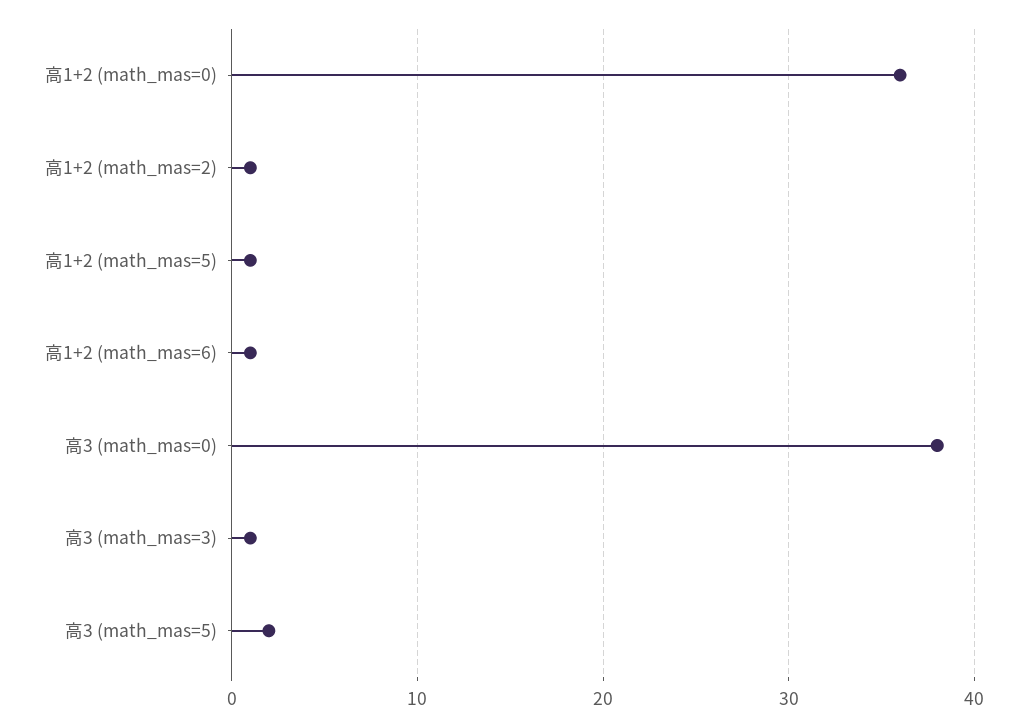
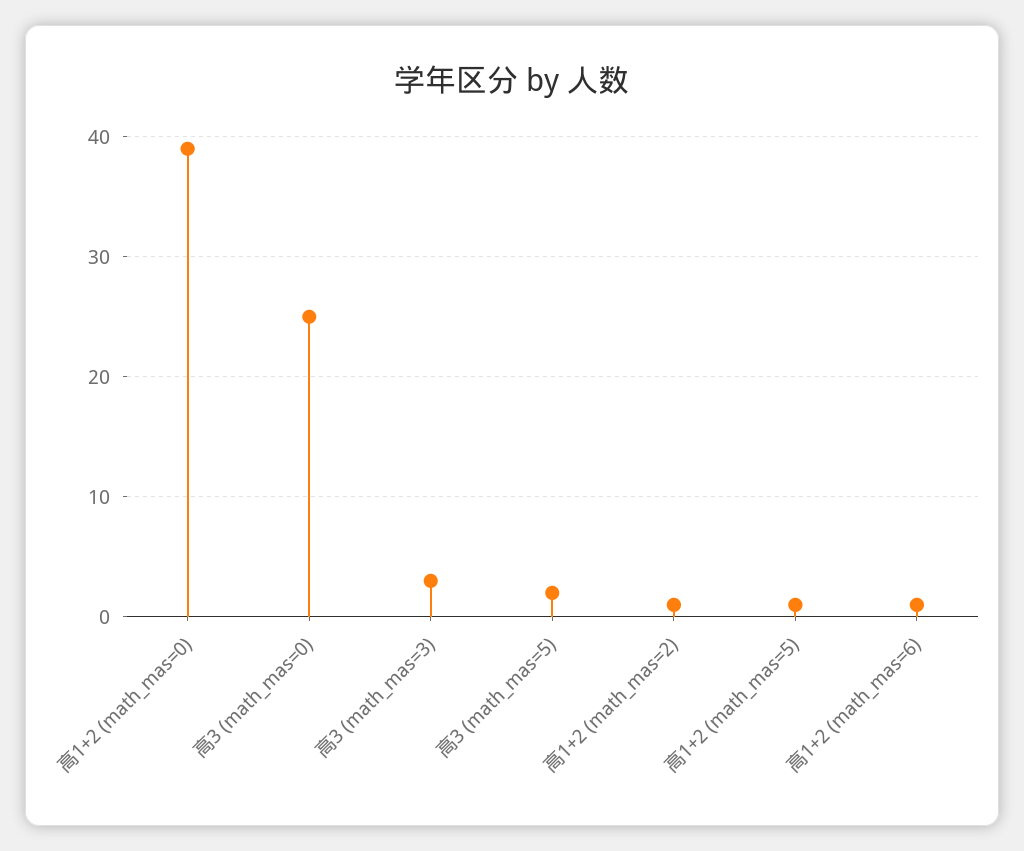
  {
-   "高1+2 (math_mas=0)": 36,
+   "高1+2 (math_mas=0)": 39,
    "高1+2 (math_mas=2)": 1,
    "高1+2 (math_mas=5)": 1,
    "高1+2 (math_mas=6)": 1,
-   "高3 (math_mas=0)": 38,
+   "高3 (math_mas=0)": 25,
-   "高3 (math_mas=3)": 1,
+   "高3 (math_mas=3)": 3,
    "高3 (math_mas=5)": 2
  }

